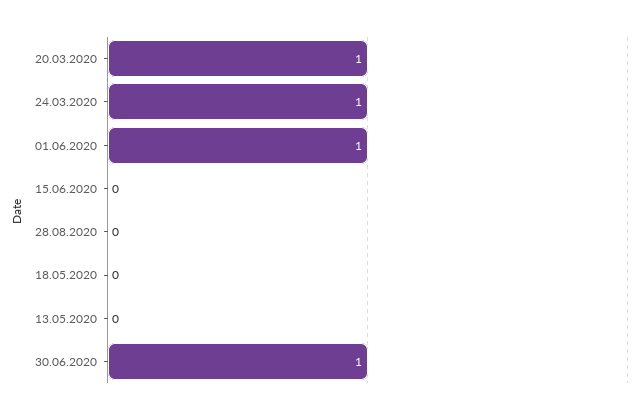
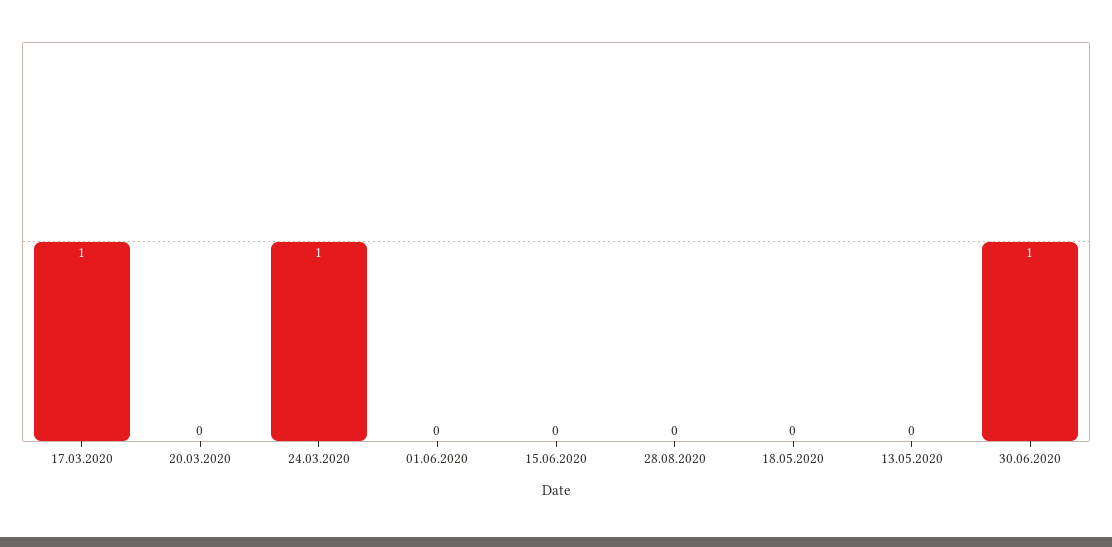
  {
-   "20.03.2020": 1,
+   "20.03.2020": 0,
    "24.03.2020": 1,
-   "01.06.2020": 1,
+   "01.06.2020": 0,
    "15.06.2020": 0,
    "28.08.2020": 0,
    "18.05.2020": 0,
    "13.05.2020": 0,
-   "30.06.2020": 1
+   "30.06.2020": 1,
+   "17.03.2020": 1
  }

